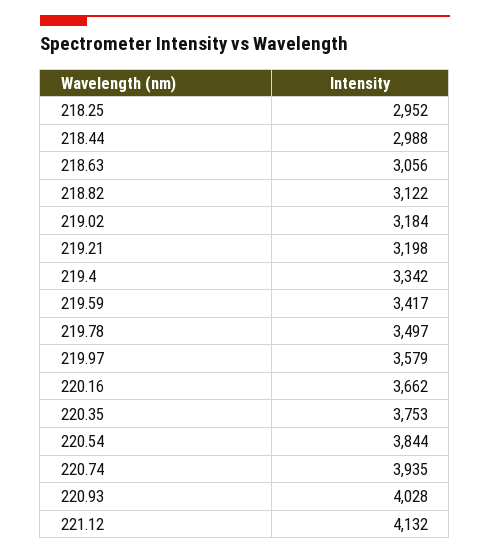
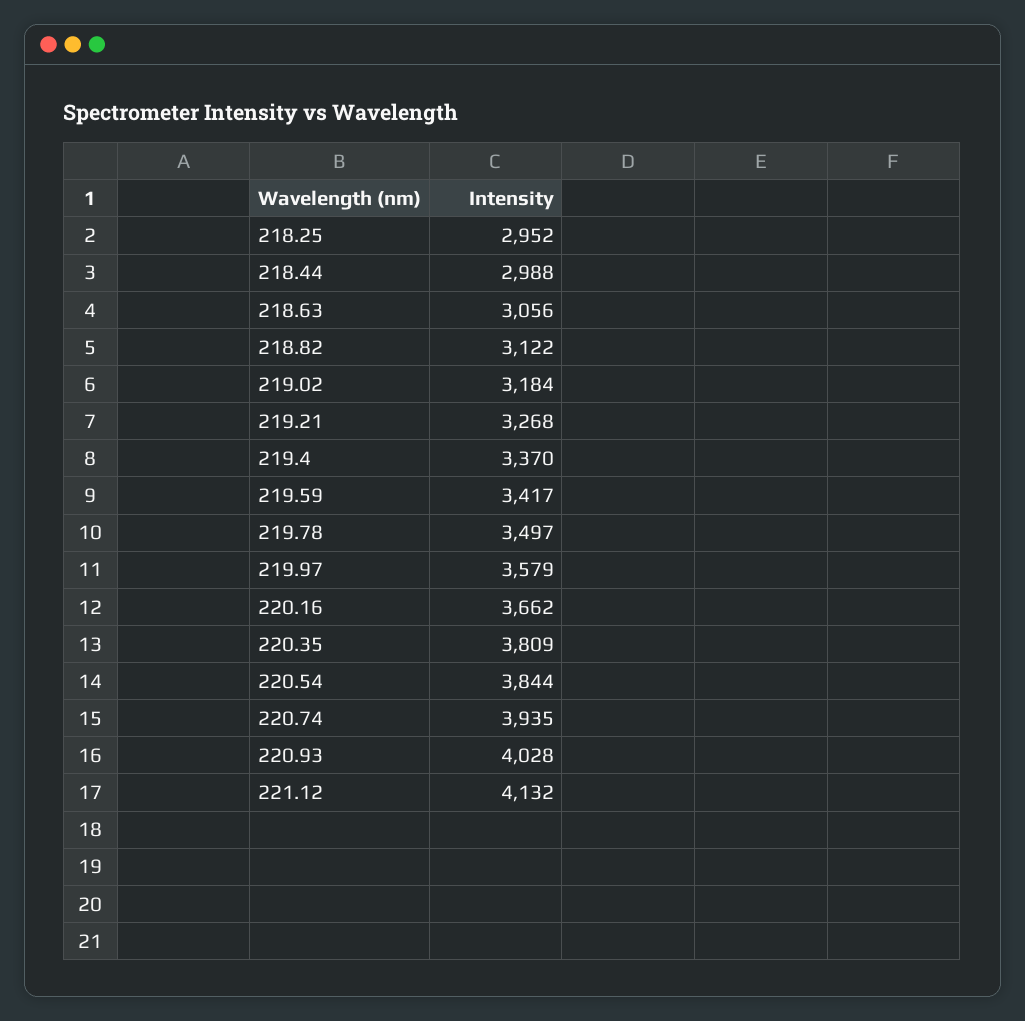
  {
    "218.25": 2952,
    "218.44": 2988,
    "218.63": 3056,
    "218.82": 3122,
    "219.02": 3184,
-   "219.21": 3198,
+   "219.21": 3268,
-   "219.4": 3342,
+   "219.4": 3370,
    "219.59": 3417,
    "219.78": 3497,
    "219.97": 3579,
    "220.16": 3662,
-   "220.35": 3753,
+   "220.35": 3809,
    "220.54": 3844,
    "220.74": 3935,
    "220.93": 4028,
    "221.12": 4132
  }

